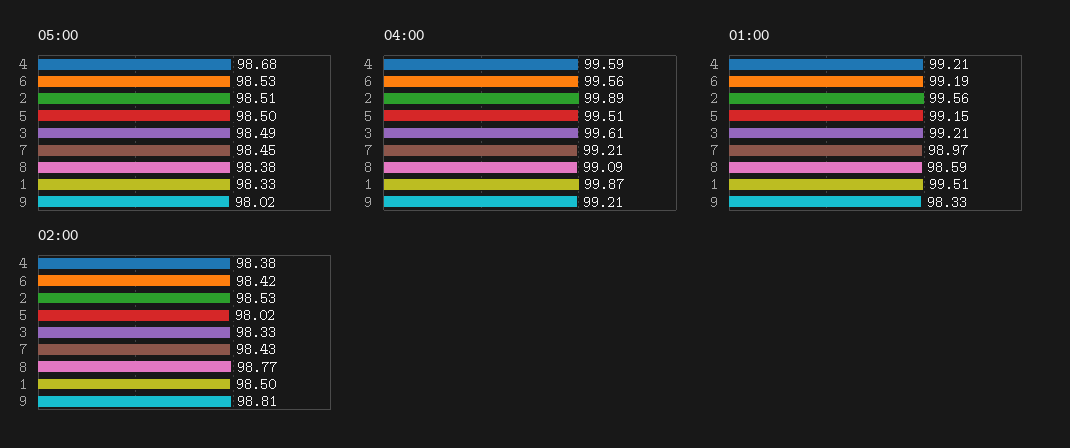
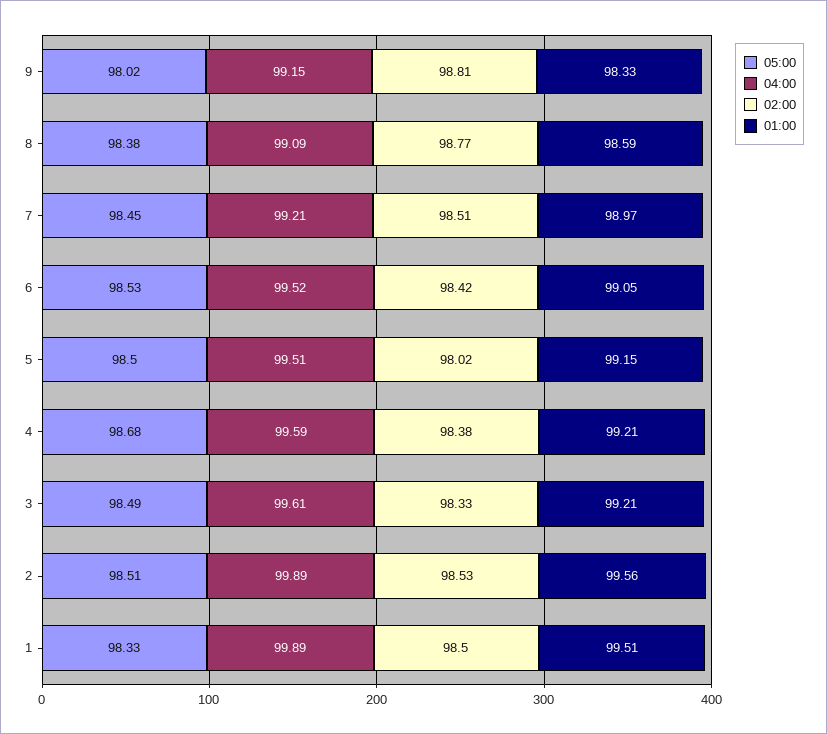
  {
    "05:00": {
      "4": 98.68,
      "6": 98.53,
      "2": 98.51,
      "5": 98.5,
      "3": 98.49,
      "7": 98.45,
      "8": 98.38,
      "1": 98.33,
      "9": 98.02
    },
    "04:00": {
      "4": 99.59,
-     "6": 99.56,
+     "6": 99.52,
      "2": 99.89,
      "5": 99.51,
      "3": 99.61,
      "7": 99.21,
      "8": 99.09,
-     "1": 99.87,
+     "1": 99.89,
-     "9": 99.21
+     "9": 99.15
    },
    "01:00": {
      "4": 99.21,
-     "6": 99.19,
+     "6": 99.05,
      "2": 99.56,
      "5": 99.15,
      "3": 99.21,
      "7": 98.97,
      "8": 98.59,
      "1": 99.51,
      "9": 98.33
    },
    "02:00": {
      "4": 98.38,
      "6": 98.42,
      "2": 98.53,
      "5": 98.02,
      "3": 98.33,
-     "7": 98.43,
+     "7": 98.51,
      "8": 98.77,
      "1": 98.5,
      "9": 98.81
    }
  }

